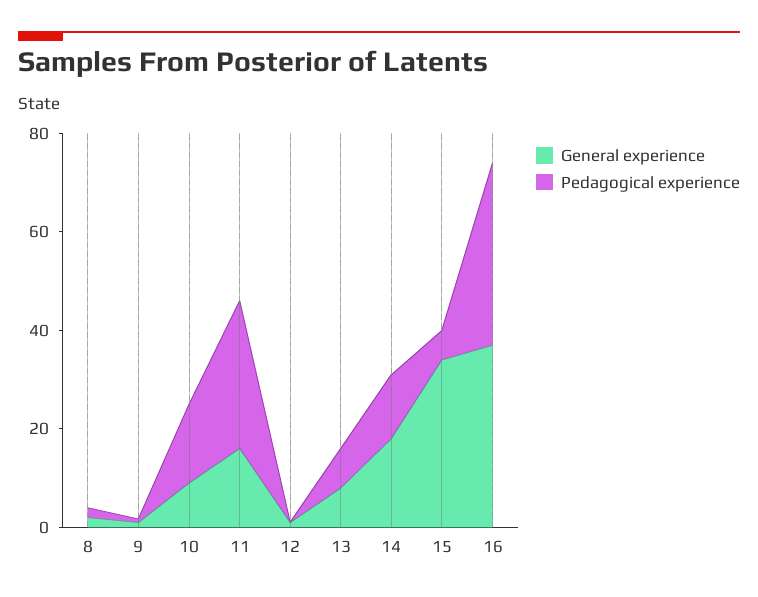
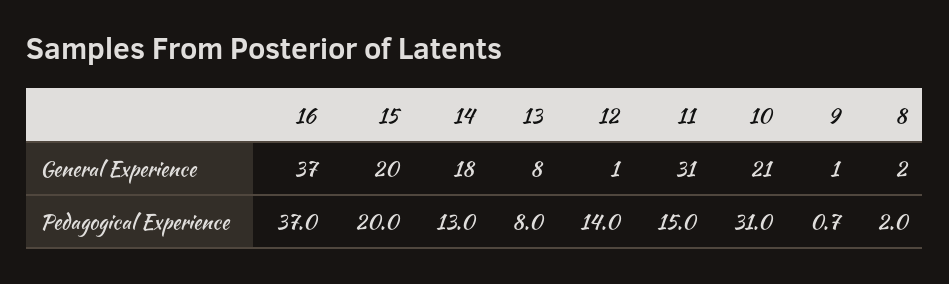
  {
    "General experience": {
      "8": 2,
      "9": 1,
-     "10": 10,
+     "10": 21,
-     "11": 15,
+     "11": 31,
      "12": 1,
      "13": 8,
      "14": 18,
-     "15": 35,
+     "15": 20,
      "16": 37
    },
    "Pedagogical experience": {
      "8": 2,
      "9": 0.7,
-     "10": 15,
+     "10": 31,
-     "11": 30,
+     "11": 15,
-     "12": 0,
+     "12": 14,
      "13": 8,
      "14": 13,
-     "15": 5,
+     "15": 20,
      "16": 37
    }
  }

